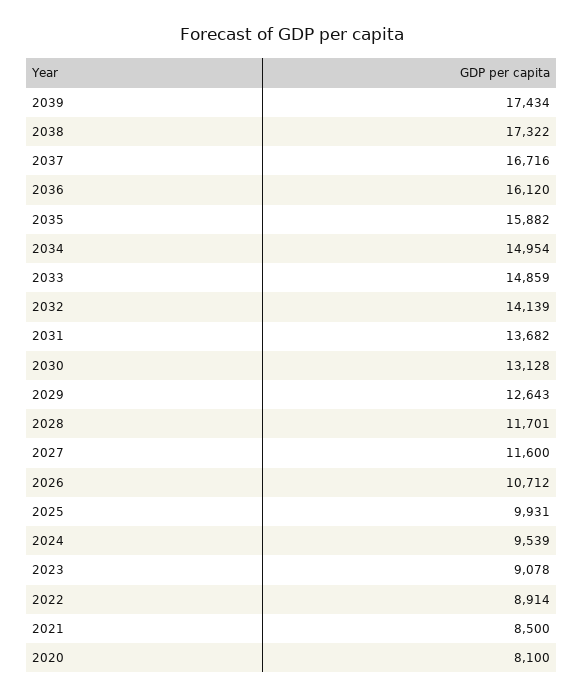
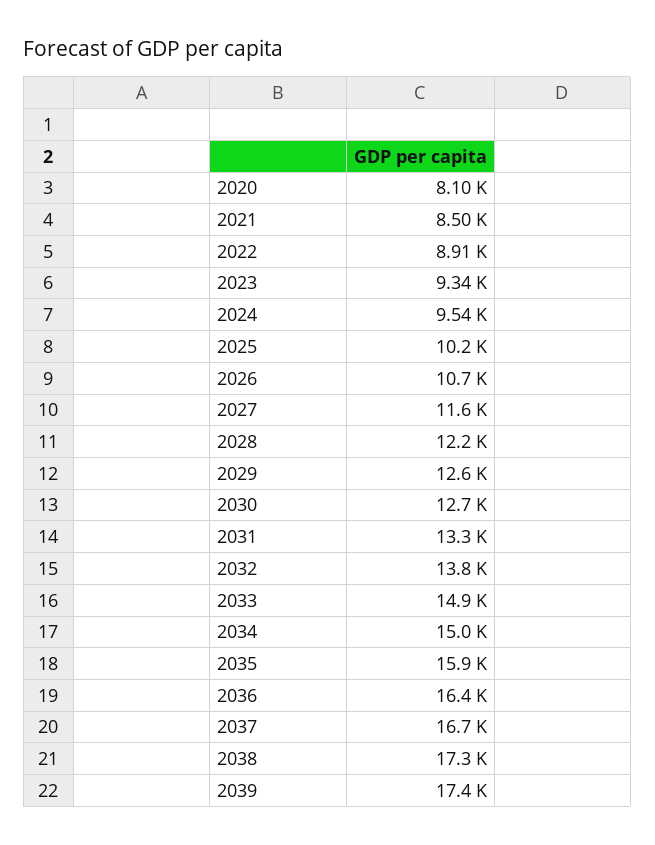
  {
    "2039": 17434,
    "2038": 17322,
    "2037": 16716,
-   "2036": 16120,
+   "2036": 16400,
    "2035": 15882,
    "2034": 14954,
    "2033": 14859,
-   "2032": 14139,
+   "2032": 13800,
-   "2031": 13682,
+   "2031": 13300,
-   "2030": 13128,
+   "2030": 12700,
    "2029": 12643,
-   "2028": 11701,
+   "2028": 12200,
    "2027": 11600,
    "2026": 10712,
-   "2025": 9931,
+   "2025": 10200,
    "2024": 9539,
-   "2023": 9078,
+   "2023": 9340,
    "2022": 8914,
    "2021": 8500,
    "2020": 8100
  }

